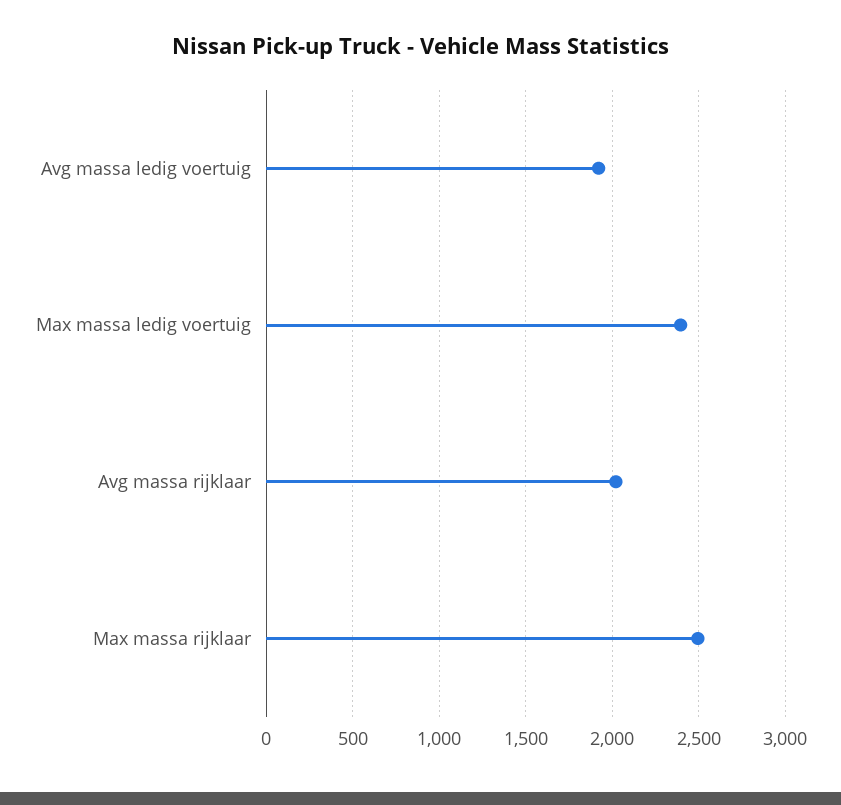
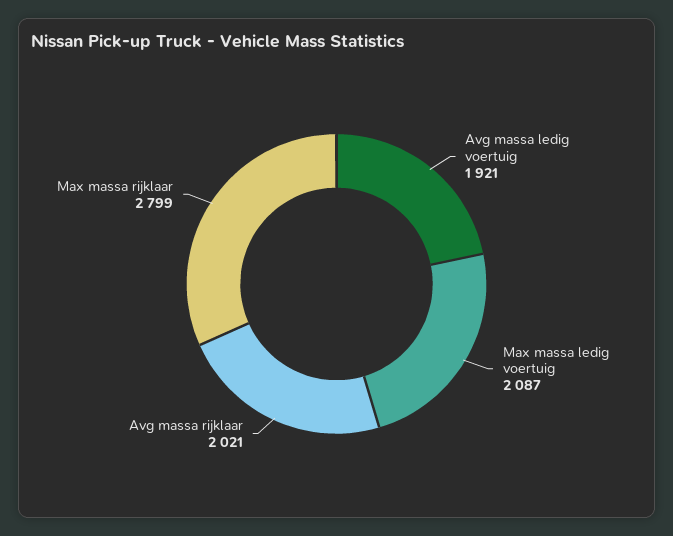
  {
    "Avg massa ledig voertuig": 1921,
-   "Max massa ledig voertuig": 2400,
+   "Max massa ledig voertuig": 2087,
    "Avg massa rijklaar": 2021,
-   "Max massa rijklaar": 2500
+   "Max massa rijklaar": 2799
  }

